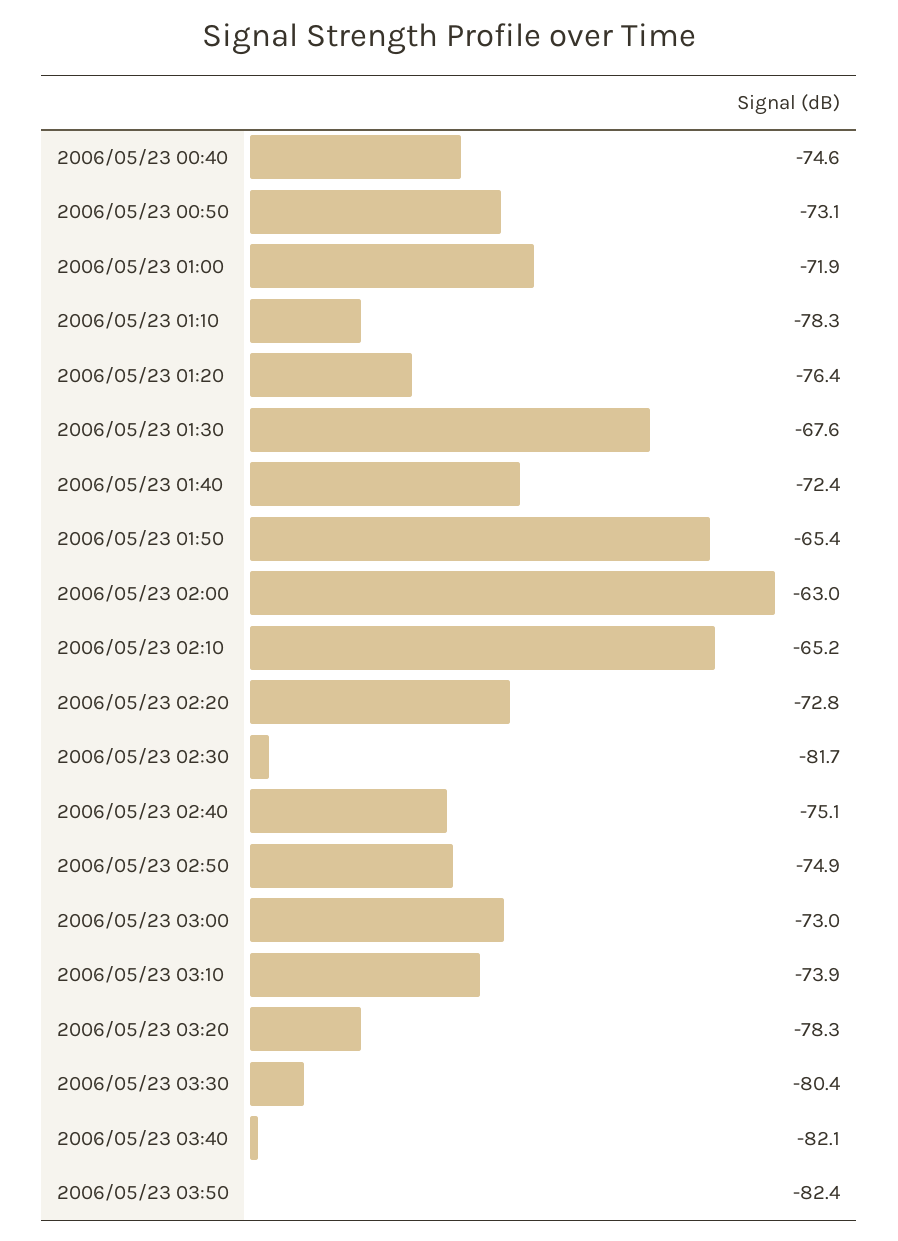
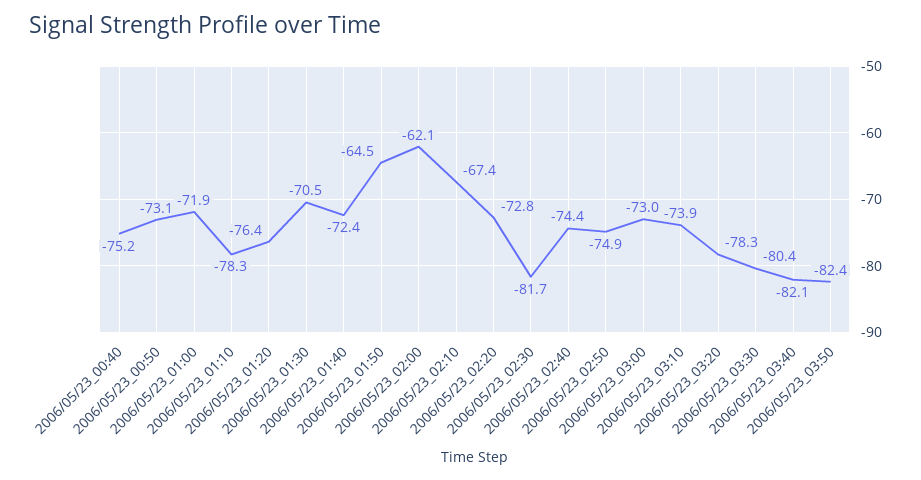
  {
-   "2006/05/23 00:40": -74.6,
+   "2006/05/23 00:40": -75.2,
    "2006/05/23 00:50": -73.1,
    "2006/05/23 01:00": -71.9,
    "2006/05/23 01:10": -78.3,
    "2006/05/23 01:20": -76.4,
-   "2006/05/23 01:30": -67.6,
+   "2006/05/23 01:30": -70.5,
    "2006/05/23 01:40": -72.4,
-   "2006/05/23 01:50": -65.4,
+   "2006/05/23 01:50": -64.5,
-   "2006/05/23 02:00": -63,
+   "2006/05/23 02:00": -62.1,
-   "2006/05/23 02:10": -65.2,
+   "2006/05/23 02:10": -67.4,
    "2006/05/23 02:20": -72.8,
    "2006/05/23 02:30": -81.7,
-   "2006/05/23 02:40": -75.1,
+   "2006/05/23 02:40": -74.4,
    "2006/05/23 02:50": -74.9,
    "2006/05/23 03:00": -73,
    "2006/05/23 03:10": -73.9,
    "2006/05/23 03:20": -78.3,
    "2006/05/23 03:30": -80.4,
    "2006/05/23 03:40": -82.1,
    "2006/05/23 03:50": -82.4
  }

